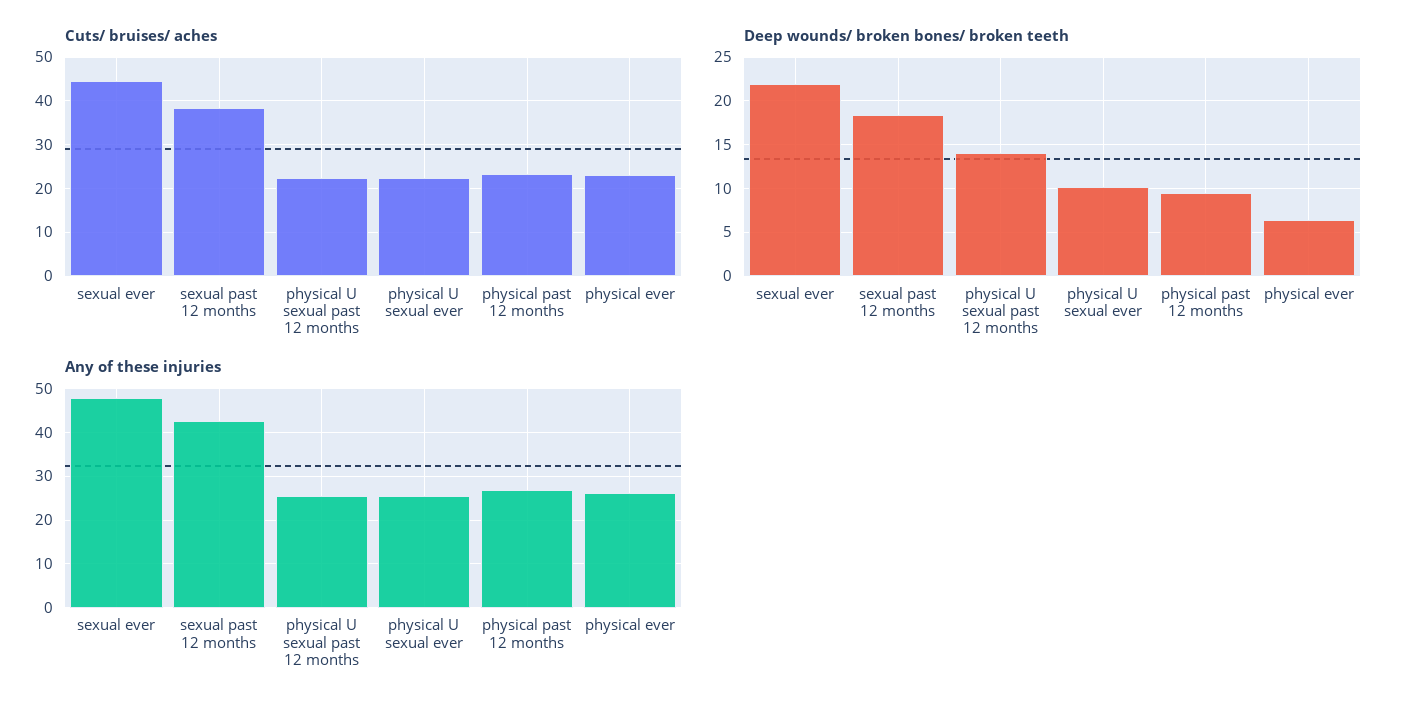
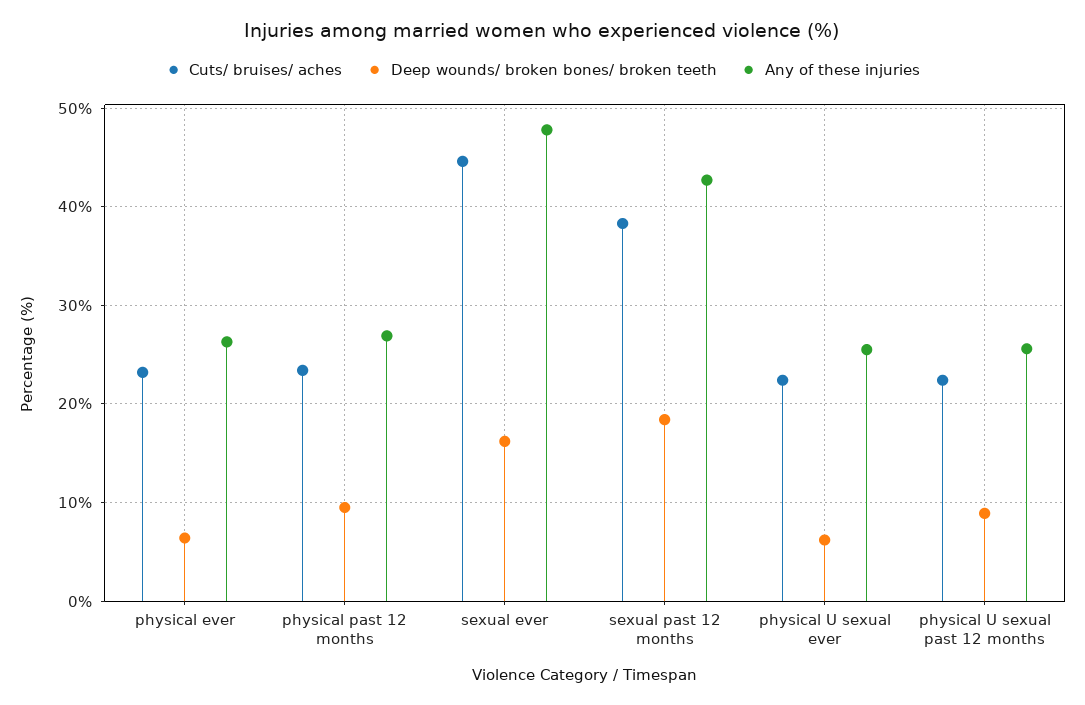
  {
    "Cuts/ bruises/ aches": {
      "sexual ever": 45,
      "sexual past 12 months": 38,
      "physical U sexual past 12 months": 22,
      "physical U sexual ever": 22,
      "physical past 12 months": 23,
      "physical ever": 23
    },
    "Deep wounds/ broken bones/ broken teeth": {
-     "sexual ever": 22,
+     "sexual ever": 16,
      "sexual past 12 months": 18,
-     "physical U sexual past 12 months": 14,
+     "physical U sexual past 12 months": 9,
-     "physical U sexual ever": 10,
+     "physical U sexual ever": 6,
      "physical past 12 months": 10,
      "physical ever": 6
    },
    "Any of these injuries": {
      "sexual ever": 48,
      "sexual past 12 months": 43,
      "physical U sexual past 12 months": 26,
      "physical U sexual ever": 26,
      "physical past 12 months": 27,
      "physical ever": 26
    }
  }

